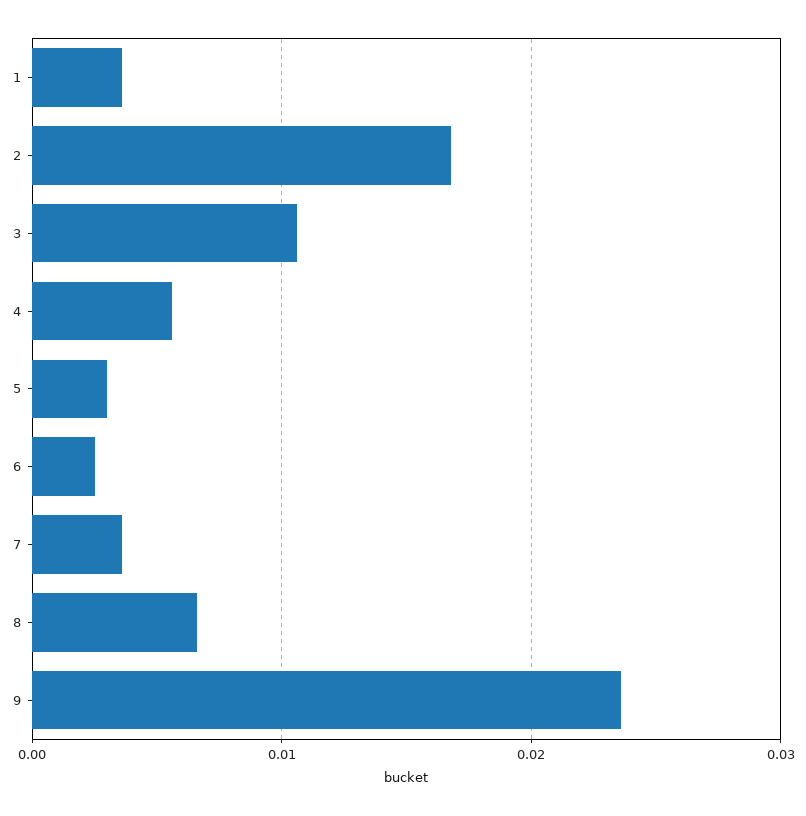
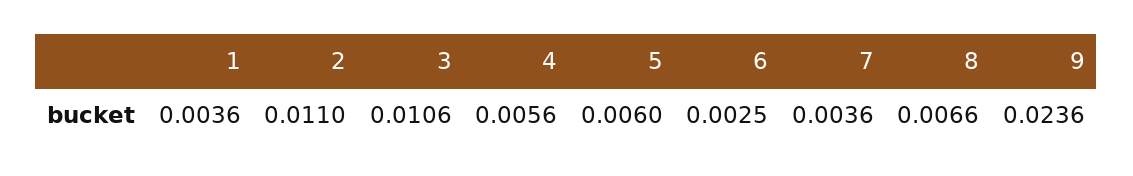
  {
    "1": 0.0036,
-   "2": 0.017,
+   "2": 0.011,
    "3": 0.0106,
    "4": 0.0056,
-   "5": 0.003,
+   "5": 0.006,
    "6": 0.0025,
    "7": 0.0036,
    "8": 0.0066,
    "9": 0.0236
  }

